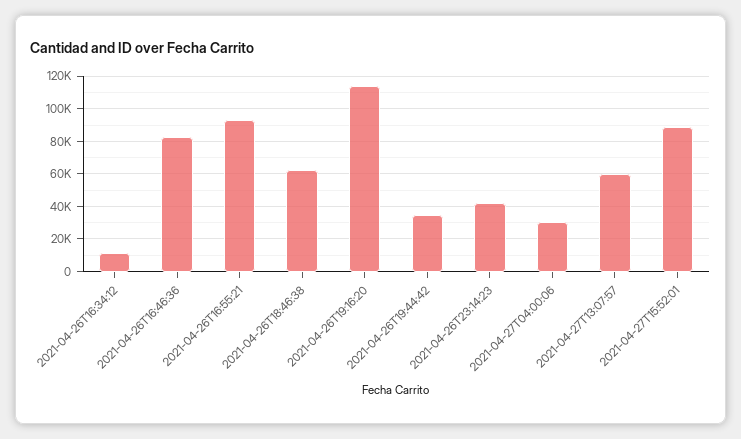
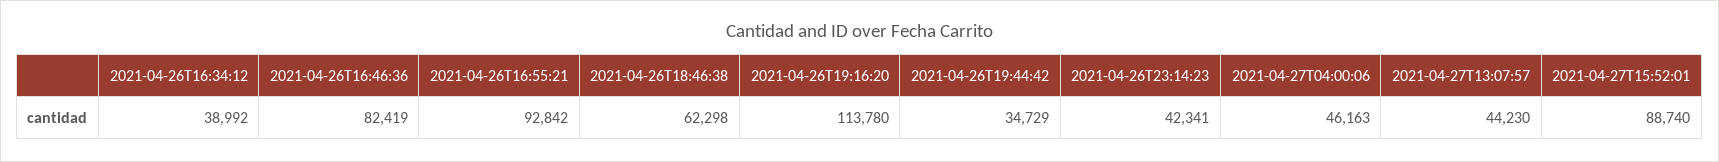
  {
-   "2021-04-26T16:34:12": 10000,
+   "2021-04-26T16:34:12": 38992,
    "2021-04-26T16:46:36": 82419,
    "2021-04-26T16:55:21": 92842,
    "2021-04-26T18:46:38": 62298,
    "2021-04-26T19:16:20": 113780,
    "2021-04-26T19:44:42": 34729,
    "2021-04-26T23:14:23": 42341,
-   "2021-04-27T04:00:06": 30000,
+   "2021-04-27T04:00:06": 46163,
-   "2021-04-27T13:07:57": 60000,
+   "2021-04-27T13:07:57": 44230,
    "2021-04-27T15:52:01": 88740
  }

